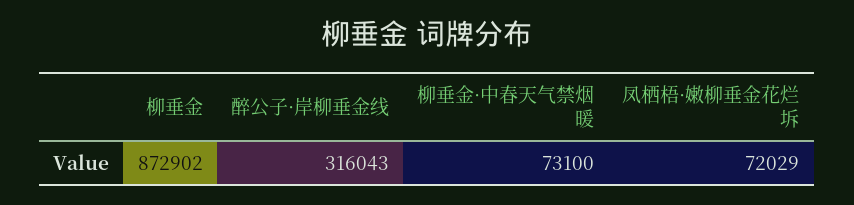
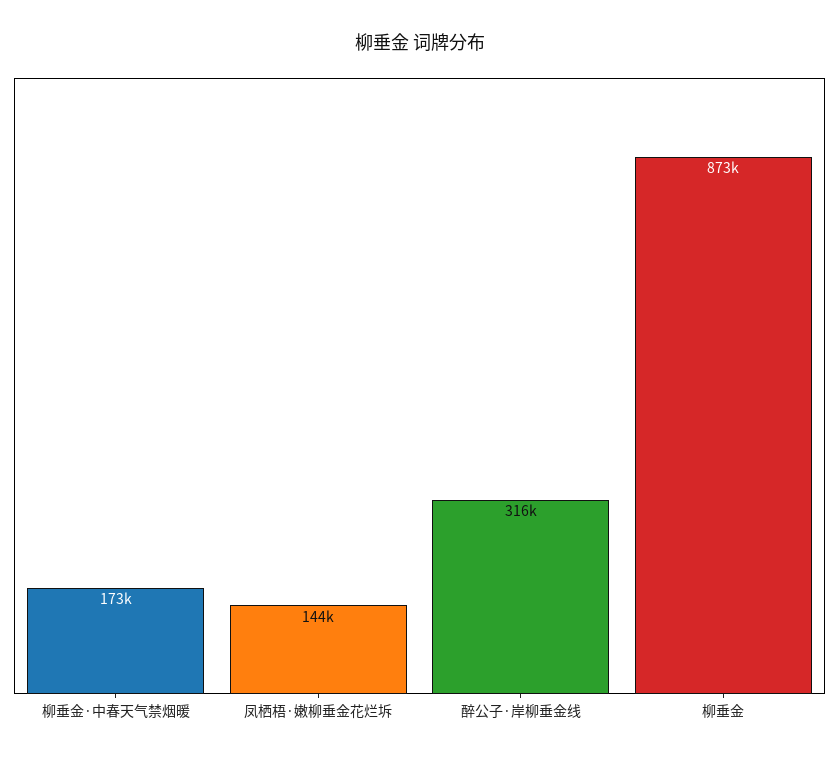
  {
    "柳垂金": 872902,
    "醉公子·岸柳垂金线": 316043,
-   "柳垂金·中春天气禁烟暖": 73100,
+   "柳垂金·中春天气禁烟暖": 173000,
-   "凤栖梧·嫩柳垂金花烂坼": 72029
+   "凤栖梧·嫩柳垂金花烂坼": 144000
  }

